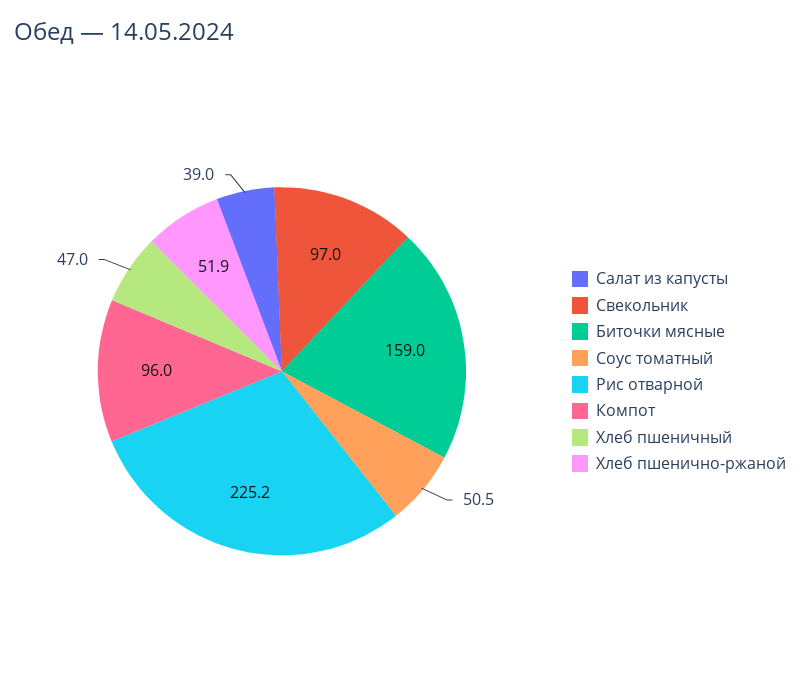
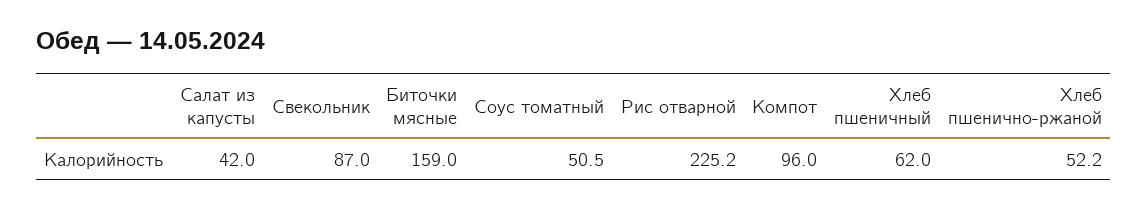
  {
-   "Салат из капусты": 39,
+   "Салат из капусты": 42,
-   "Свекольник": 97,
+   "Свекольник": 87,
    "Биточки мясные": 159,
    "Соус томатный": 50.5,
    "Рис отварной": 225.2,
    "Компот": 96,
-   "Хлеб пшеничный": 47,
+   "Хлеб пшеничный": 62,
-   "Хлеб пшенично-ржаной": 51.9
+   "Хлеб пшенично-ржаной": 52.2
  }

